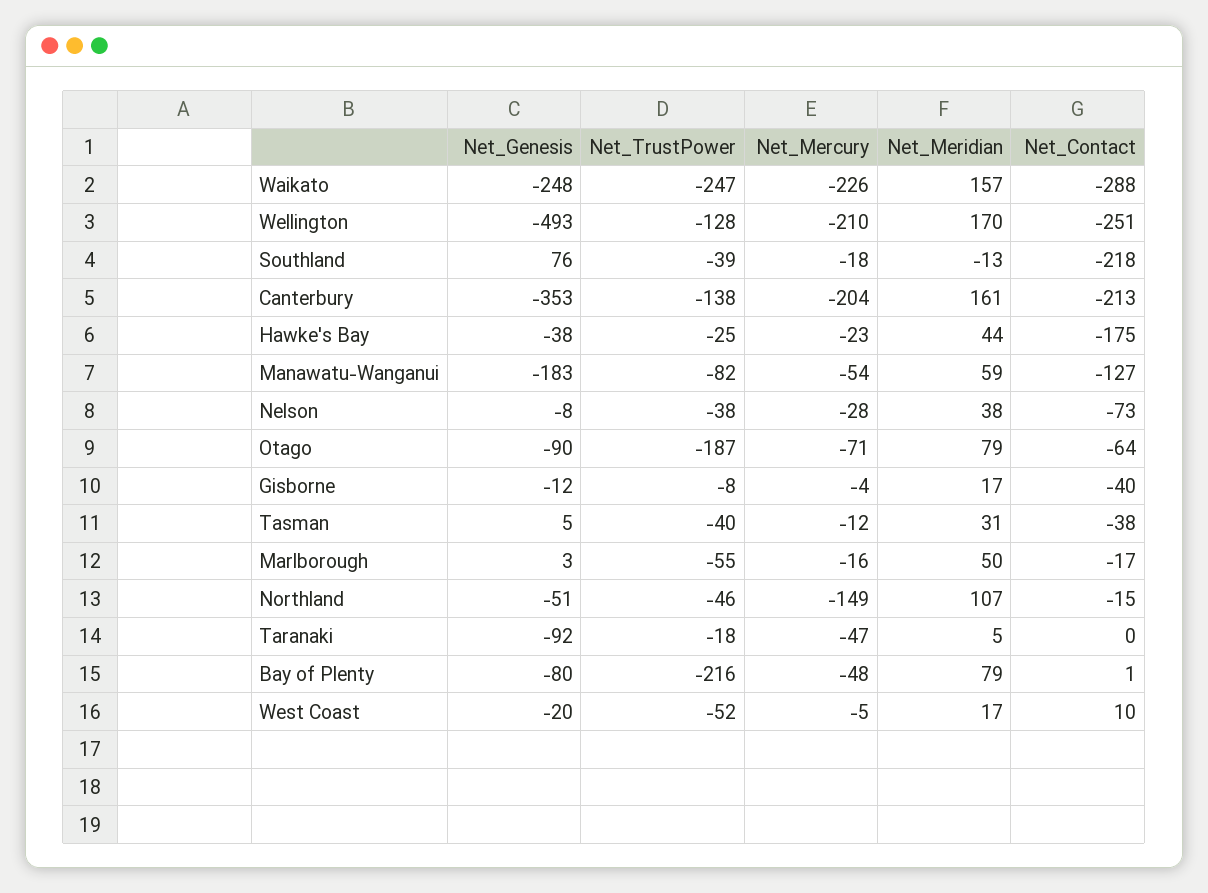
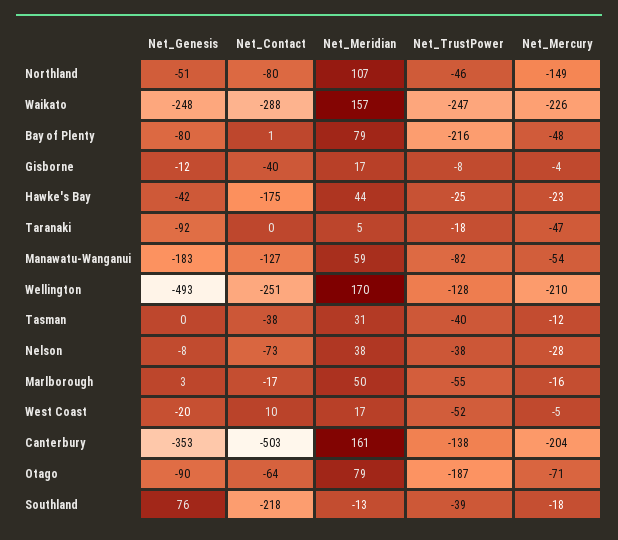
  {
    "Net_Genesis": {
      "Waikato": -248,
      "Wellington": -493,
      "Southland": 76,
      "Canterbury": -353,
-     "Hawke's Bay": -38,
+     "Hawke's Bay": -42,
      "Manawatu-Wanganui": -183,
      "Nelson": -8,
      "Otago": -90,
      "Gisborne": -12,
-     "Tasman": 5,
+     "Tasman": 0,
      "Marlborough": 3,
      "Northland": -51,
      "Taranaki": -92,
      "Bay of Plenty": -80,
      "West Coast": -20
    },
    "Net_TrustPower": {
      "Waikato": -247,
      "Wellington": -128,
      "Southland": -39,
      "Canterbury": -138,
      "Hawke's Bay": -25,
      "Manawatu-Wanganui": -82,
      "Nelson": -38,
      "Otago": -187,
      "Gisborne": -8,
      "Tasman": -40,
      "Marlborough": -55,
      "Northland": -46,
      "Taranaki": -18,
      "Bay of Plenty": -216,
      "West Coast": -52
    },
    "Net_Mercury": {
      "Waikato": -226,
      "Wellington": -210,
      "Southland": -18,
      "Canterbury": -204,
      "Hawke's Bay": -23,
      "Manawatu-Wanganui": -54,
      "Nelson": -28,
      "Otago": -71,
      "Gisborne": -4,
      "Tasman": -12,
      "Marlborough": -16,
      "Northland": -149,
      "Taranaki": -47,
      "Bay of Plenty": -48,
      "West Coast": -5
    },
    "Net_Meridian": {
      "Waikato": 157,
      "Wellington": 170,
      "Southland": -13,
      "Canterbury": 161,
      "Hawke's Bay": 44,
      "Manawatu-Wanganui": 59,
      "Nelson": 38,
      "Otago": 79,
      "Gisborne": 17,
      "Tasman": 31,
      "Marlborough": 50,
      "Northland": 107,
      "Taranaki": 5,
      "Bay of Plenty": 79,
      "West Coast": 17
    },
    "Net_Contact": {
      "Waikato": -288,
      "Wellington": -251,
      "Southland": -218,
-     "Canterbury": -213,
+     "Canterbury": -503,
      "Hawke's Bay": -175,
      "Manawatu-Wanganui": -127,
      "Nelson": -73,
      "Otago": -64,
      "Gisborne": -40,
      "Tasman": -38,
      "Marlborough": -17,
-     "Northland": -15,
+     "Northland": -80,
      "Taranaki": 0,
      "Bay of Plenty": 1,
      "West Coast": 10
    }
  }

